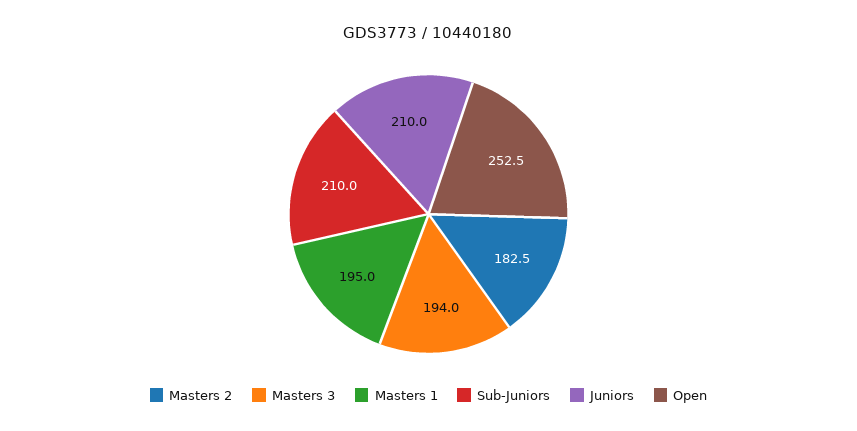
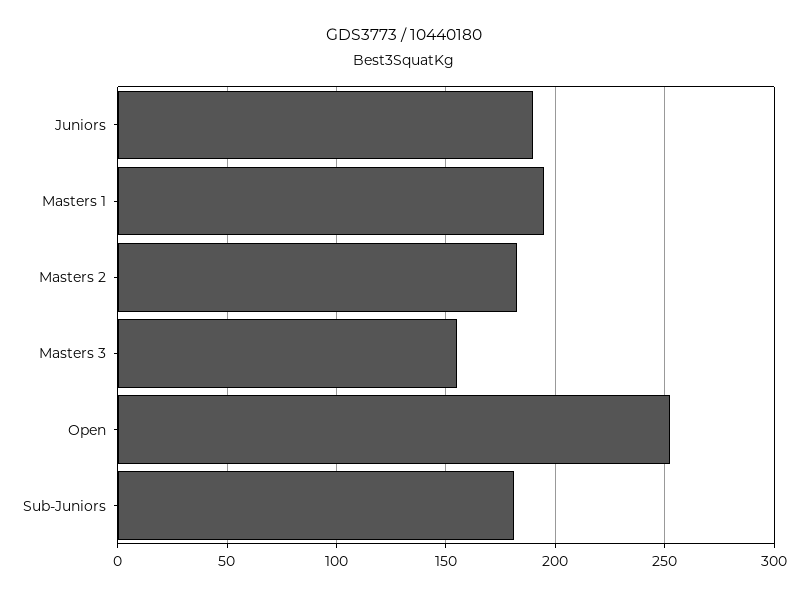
  {
    "Masters 2": 182.5,
-   "Masters 3": 194,
+   "Masters 3": 155,
    "Masters 1": 195,
-   "Sub-Juniors": 210,
+   "Sub-Juniors": 180,
-   "Juniors": 210,
+   "Juniors": 190,
    "Open": 252.5
  }

